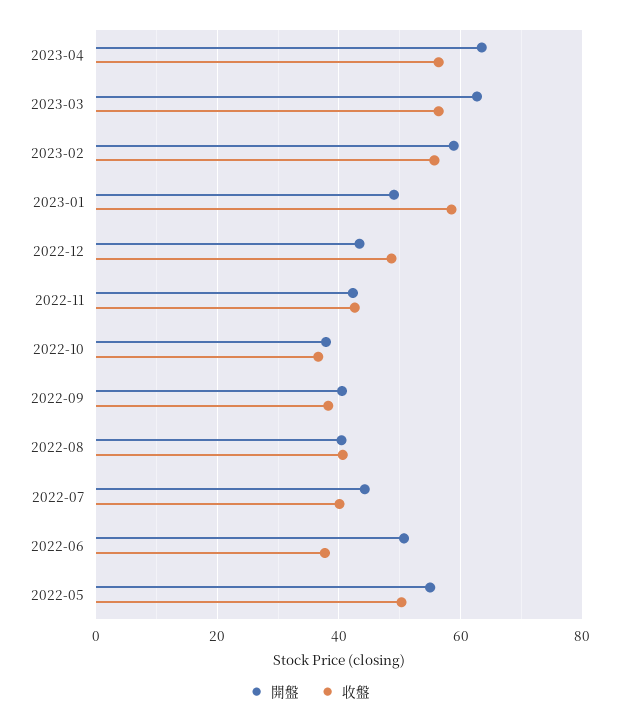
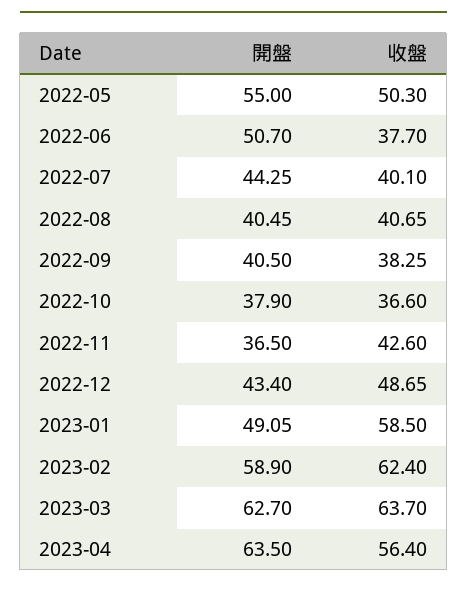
  {
    "開盤": {
      "2023-04": 63.5,
      "2023-03": 62.7,
      "2023-02": 58.9,
      "2023-01": 49.05,
      "2022-12": 43.4,
-     "2022-11": 42,
+     "2022-11": 36.5,
      "2022-10": 37.9,
      "2022-09": 40.5,
      "2022-08": 40.45,
      "2022-07": 44.25,
      "2022-06": 50.7,
      "2022-05": 55
    },
    "收盤": {
      "2023-04": 56.4,
-     "2023-03": 56,
+     "2023-03": 63.7,
-     "2023-02": 56,
+     "2023-02": 62.4,
      "2023-01": 58.5,
      "2022-12": 48.65,
      "2022-11": 42.6,
      "2022-10": 36.6,
      "2022-09": 38.25,
      "2022-08": 40.65,
      "2022-07": 40.1,
      "2022-06": 37.7,
      "2022-05": 50.3
    }
  }

